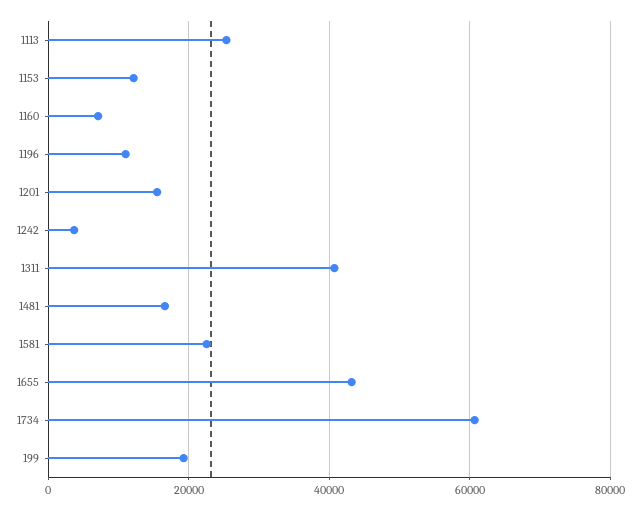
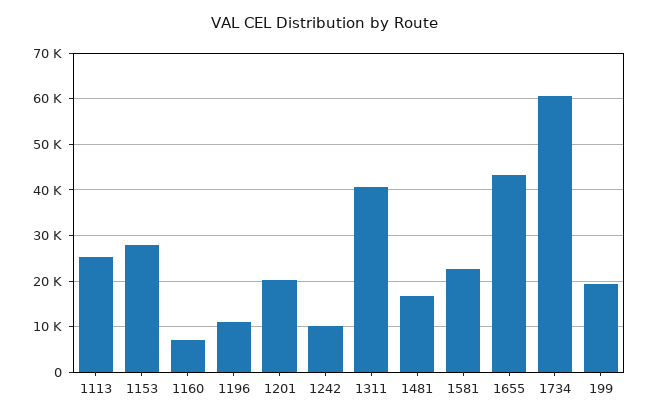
  {
    "1113": 26000,
-   "1153": 12000,
+   "1153": 28000,
    "1160": 8000,
    "1196": 12000,
-   "1201": 16000,
+   "1201": 20000,
-   "1242": 4000,
+   "1242": 10000,
    "1311": 40000,
    "1481": 16000,
    "1581": 22000,
    "1655": 44000,
    "1734": 60000,
    "199": 20000
  }

